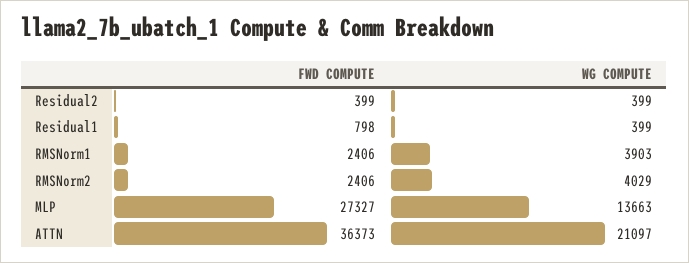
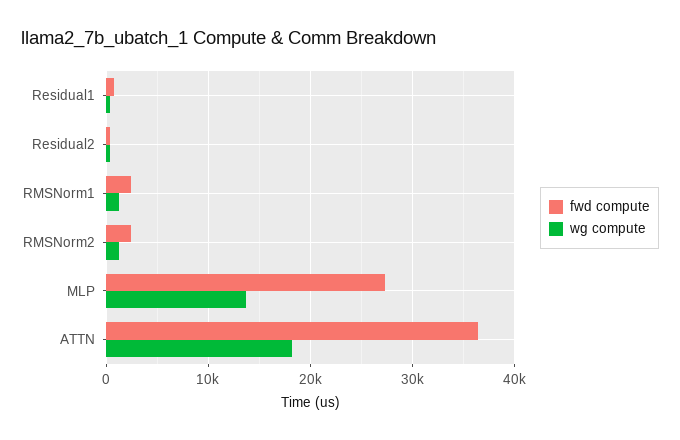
  {
    "FWD COMPUTE": {
      "Residual2": 399,
      "Residual1": 798,
      "RMSNorm1": 2406,
      "RMSNorm2": 2406,
      "MLP": 27327,
      "ATTN": 36373
    },
    "WG COMPUTE": {
      "Residual2": 399,
      "Residual1": 399,
-     "RMSNorm1": 3903,
+     "RMSNorm1": 1000,
-     "RMSNorm2": 4029,
+     "RMSNorm2": 1000,
      "MLP": 13663,
-     "ATTN": 21097
+     "ATTN": 18000
    }
  }

